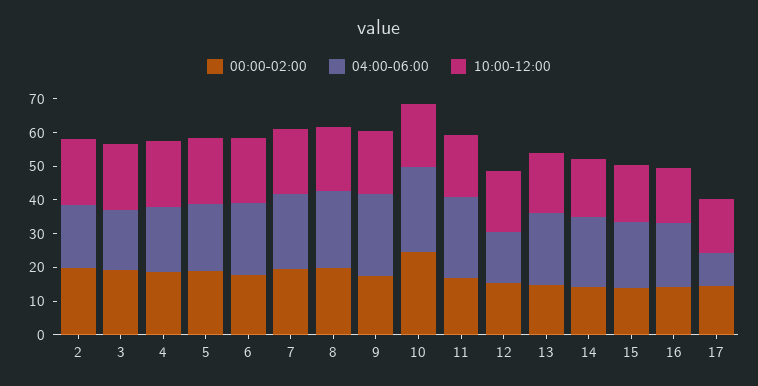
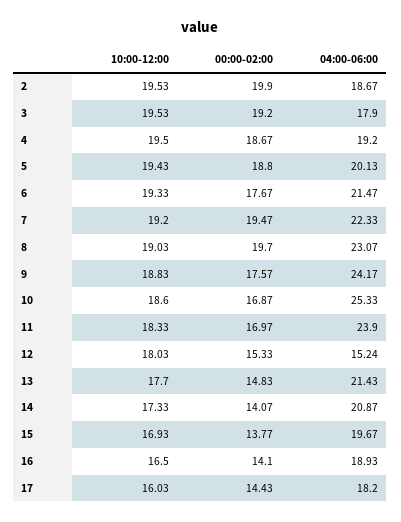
  {
    "00:00-02:00": {
      "2": 19.9,
      "3": 19.2,
      "4": 18.67,
      "5": 18.8,
      "6": 17.67,
      "7": 19.47,
      "8": 19.7,
      "9": 17.57,
-     "10": 25,
+     "10": 16.87,
      "11": 16.97,
      "12": 15.33,
      "13": 14.83,
      "14": 14.07,
      "15": 13.77,
      "16": 14.1,
      "17": 14.43
    },
    "04:00-06:00": {
      "2": 18.67,
      "3": 17.9,
      "4": 19.2,
      "5": 20.13,
      "6": 21.47,
      "7": 22.33,
      "8": 23.07,
      "9": 24.17,
      "10": 25.33,
      "11": 23.9,
      "12": 15.24,
      "13": 21.43,
      "14": 20.87,
      "15": 19.67,
      "16": 18.93,
-     "17": 10
+     "17": 18.2
    },
    "10:00-12:00": {
      "2": 19.53,
      "3": 19.53,
      "4": 19.5,
      "5": 19.43,
      "6": 19.33,
      "7": 19.2,
      "8": 19.03,
      "9": 18.83,
      "10": 18.6,
      "11": 18.33,
      "12": 18.03,
      "13": 17.7,
      "14": 17.33,
      "15": 16.93,
      "16": 16.5,
      "17": 16.03
    }
  }

